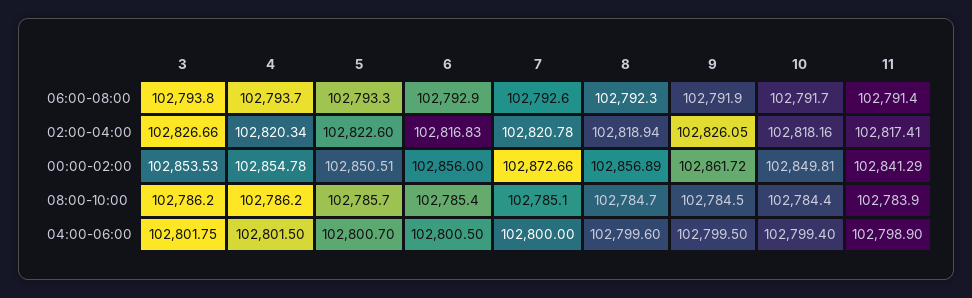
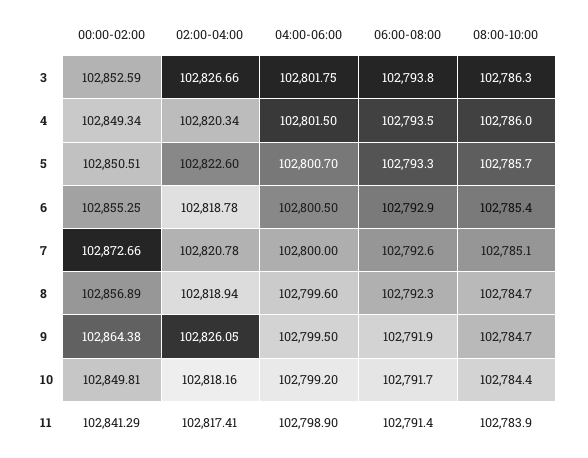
  {
    "3": {
      "06:00-08:00": 102793.8,
      "02:00-04:00": 102826.66,
-     "00:00-02:00": 102853.53,
+     "00:00-02:00": 102852.59,
-     "08:00-10:00": 102786.2,
+     "08:00-10:00": 102786.3,
      "04:00-06:00": 102801.75
    },
    "4": {
-     "06:00-08:00": 102793.7,
+     "06:00-08:00": 102793.5,
      "02:00-04:00": 102820.34,
-     "00:00-02:00": 102854.78,
+     "00:00-02:00": 102849.34,
-     "08:00-10:00": 102786.2,
+     "08:00-10:00": 102786,
      "04:00-06:00": 102801.5
    },
    "5": {
      "06:00-08:00": 102793.3,
      "02:00-04:00": 102822.6,
      "00:00-02:00": 102850.51,
      "08:00-10:00": 102785.7,
      "04:00-06:00": 102800.7
    },
    "6": {
      "06:00-08:00": 102792.9,
-     "02:00-04:00": 102816.83,
+     "02:00-04:00": 102818.78,
-     "00:00-02:00": 102856,
+     "00:00-02:00": 102855.25,
      "08:00-10:00": 102785.4,
      "04:00-06:00": 102800.5
    },
    "7": {
      "06:00-08:00": 102792.6,
      "02:00-04:00": 102820.78,
      "00:00-02:00": 102872.66,
      "08:00-10:00": 102785.1,
      "04:00-06:00": 102800
    },
    "8": {
      "06:00-08:00": 102792.3,
      "02:00-04:00": 102818.94,
      "00:00-02:00": 102856.89,
      "08:00-10:00": 102784.7,
      "04:00-06:00": 102799.6
    },
    "9": {
      "06:00-08:00": 102791.9,
      "02:00-04:00": 102826.05,
-     "00:00-02:00": 102861.72,
+     "00:00-02:00": 102864.38,
-     "08:00-10:00": 102784.5,
+     "08:00-10:00": 102784.7,
      "04:00-06:00": 102799.5
    },
    "10": {
      "06:00-08:00": 102791.7,
      "02:00-04:00": 102818.16,
      "00:00-02:00": 102849.81,
      "08:00-10:00": 102784.4,
-     "04:00-06:00": 102799.4
+     "04:00-06:00": 102799.2
    },
    "11": {
      "06:00-08:00": 102791.4,
      "02:00-04:00": 102817.41,
      "00:00-02:00": 102841.29,
      "08:00-10:00": 102783.9,
      "04:00-06:00": 102798.9
    }
  }

